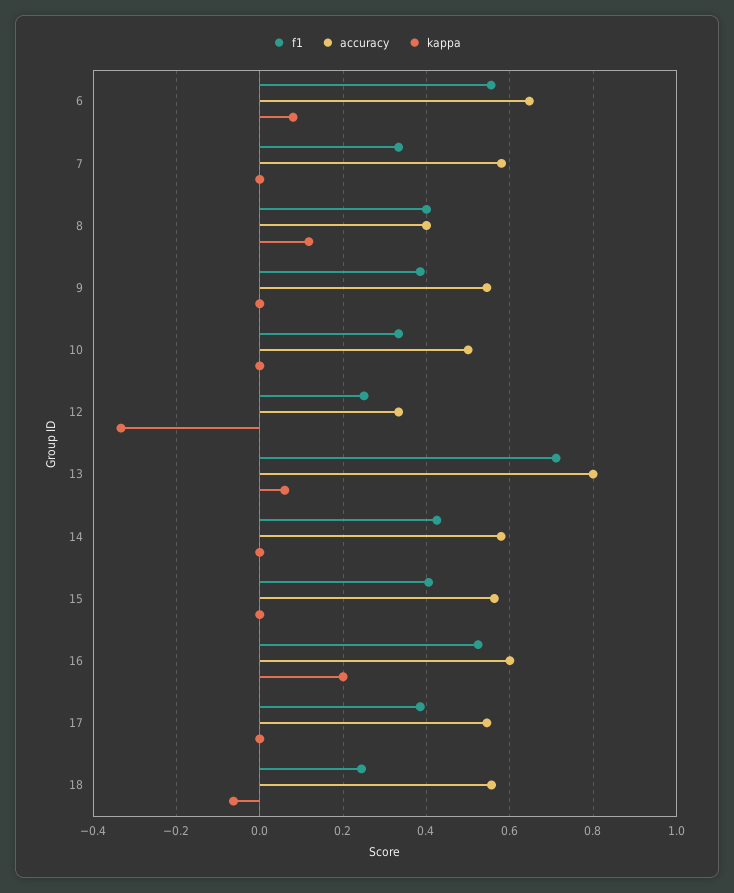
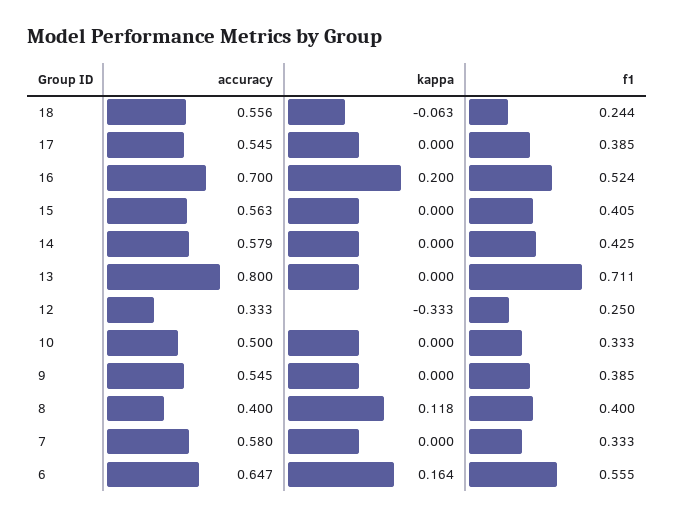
  {
    "f1": {
      "6": 0.555,
      "7": 0.333,
      "8": 0.4,
      "9": 0.385,
      "10": 0.333,
      "12": 0.25,
      "13": 0.711,
      "14": 0.425,
      "15": 0.405,
      "16": 0.524,
      "17": 0.385,
      "18": 0.244
    },
    "accuracy": {
      "6": 0.647,
      "7": 0.58,
      "8": 0.4,
      "9": 0.545,
      "10": 0.5,
      "12": 0.333,
      "13": 0.8,
      "14": 0.579,
      "15": 0.563,
-     "16": 0.6,
+     "16": 0.7,
      "17": 0.545,
      "18": 0.556
    },
    "kappa": {
-     "6": 0.08,
+     "6": 0.164,
      "7": 0,
      "8": 0.118,
      "9": 0,
      "10": 0,
      "12": -0.333,
-     "13": 0.06,
+     "13": 0,
      "14": 0,
      "15": 0,
      "16": 0.2,
      "17": 0,
      "18": -0.063
    }
  }

